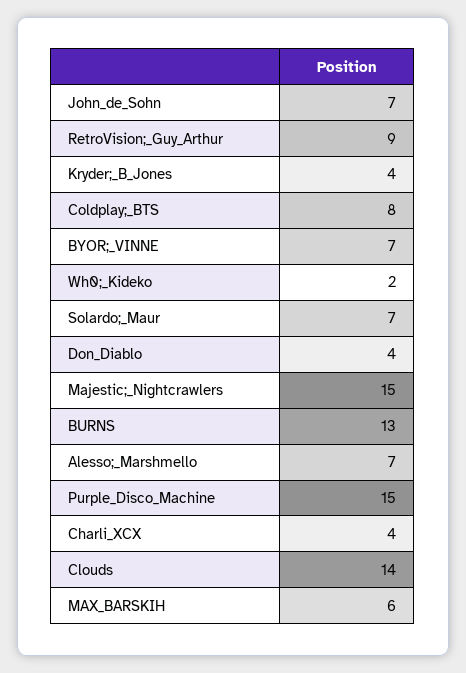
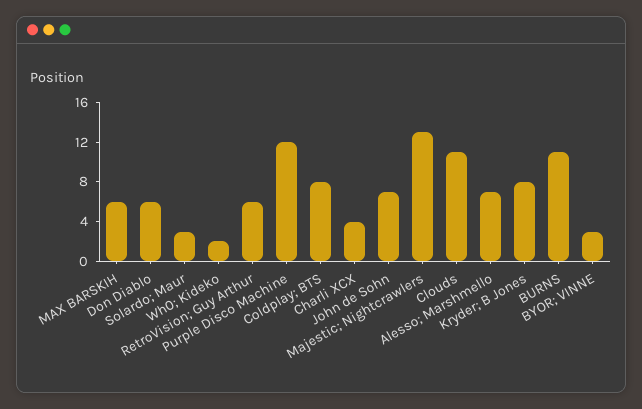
  {
    "John_de_Sohn": 7,
-   "RetroVision;_Guy_Arthur": 9,
+   "RetroVision;_Guy_Arthur": 6,
-   "Kryder;_B_Jones": 4,
+   "Kryder;_B_Jones": 8,
    "Coldplay;_BTS": 8,
-   "BYOR;_VINNE": 7,
+   "BYOR;_VINNE": 3,
    "Wh0;_Kideko": 2,
-   "Solardo;_Maur": 7,
+   "Solardo;_Maur": 3,
-   "Don_Diablo": 4,
+   "Don_Diablo": 6,
-   "Majestic;_Nightcrawlers": 15,
+   "Majestic;_Nightcrawlers": 13,
-   "BURNS": 13,
+   "BURNS": 11,
    "Alesso;_Marshmello": 7,
-   "Purple_Disco_Machine": 15,
+   "Purple_Disco_Machine": 12,
    "Charli_XCX": 4,
-   "Clouds": 14,
+   "Clouds": 11,
    "MAX_BARSKIH": 6
  }

